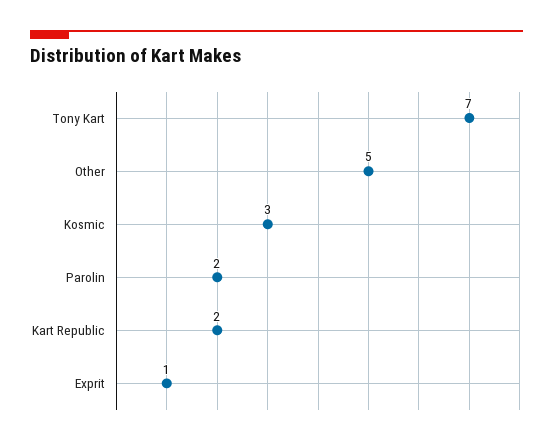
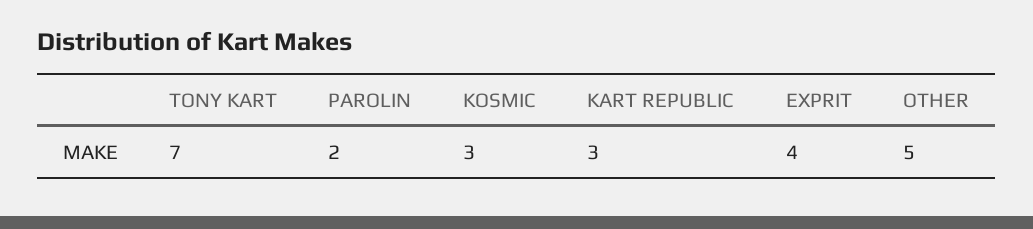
  {
    "Tony Kart": 7,
    "Other": 5,
    "Kosmic": 3,
    "Parolin": 2,
-   "Kart Republic": 2,
+   "Kart Republic": 3,
-   "Exprit": 1
+   "Exprit": 4
  }

